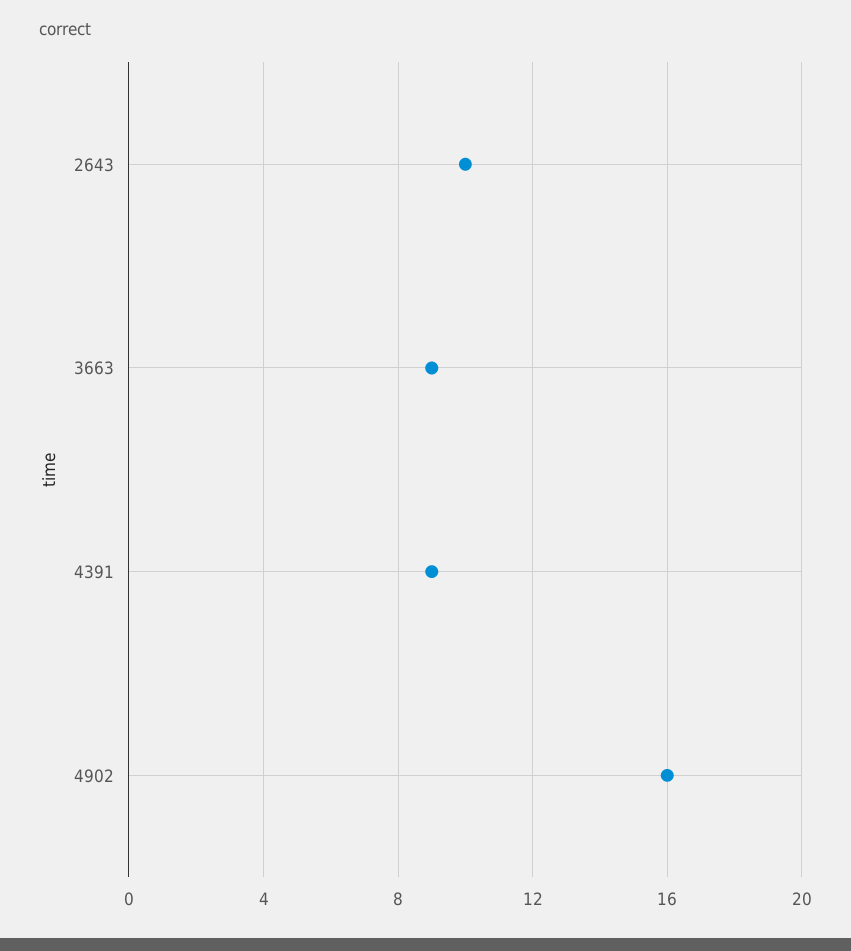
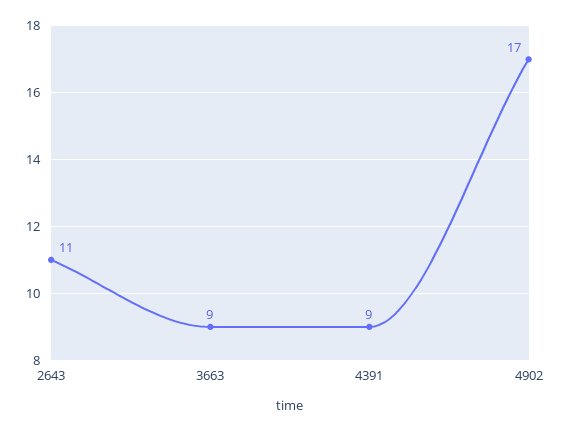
  {
-   "2643": 10,
+   "2643": 11,
    "3663": 9,
    "4391": 9,
-   "4902": 16
+   "4902": 17
  }

